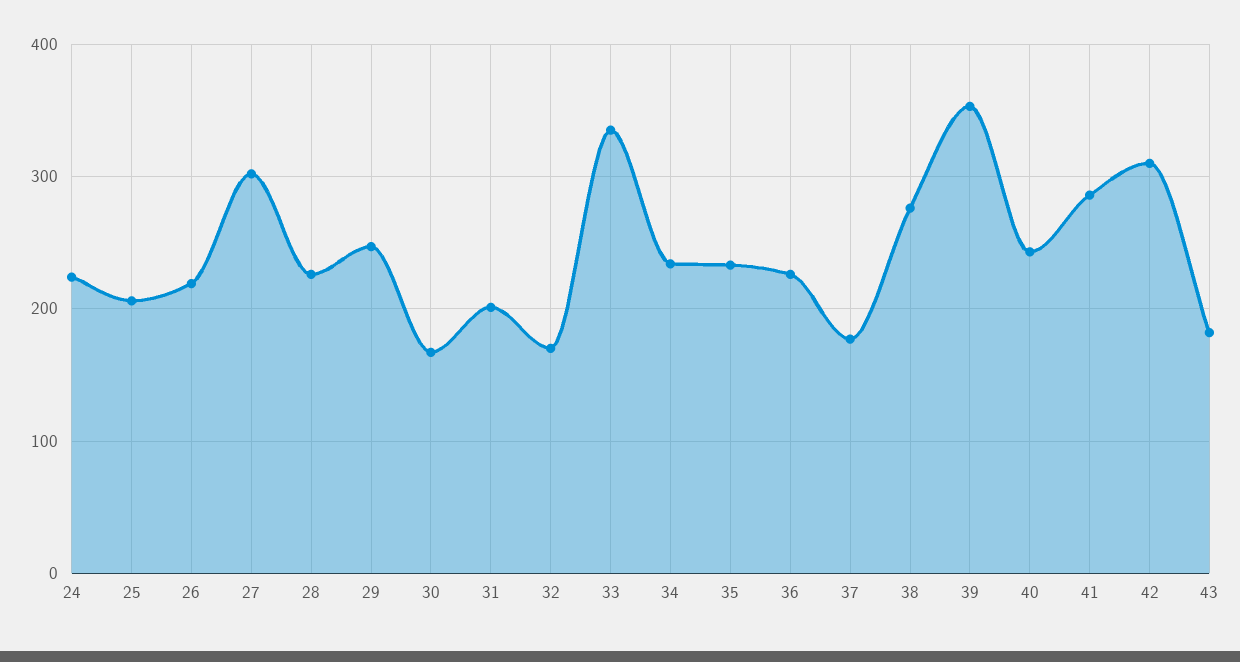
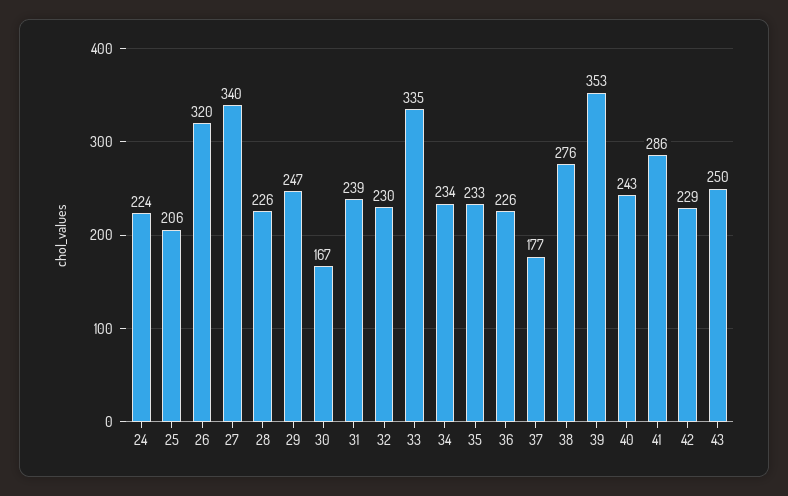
  {
    "24": 224,
    "25": 206,
-   "26": 220,
+   "26": 320,
-   "27": 300,
+   "27": 340,
    "28": 226,
    "29": 247,
    "30": 167,
-   "31": 200,
+   "31": 239,
-   "32": 170,
+   "32": 230,
    "33": 335,
    "34": 234,
    "35": 233,
    "36": 226,
    "37": 177,
    "38": 276,
    "39": 353,
    "40": 243,
    "41": 286,
-   "42": 310,
+   "42": 229,
-   "43": 180
+   "43": 250
  }

